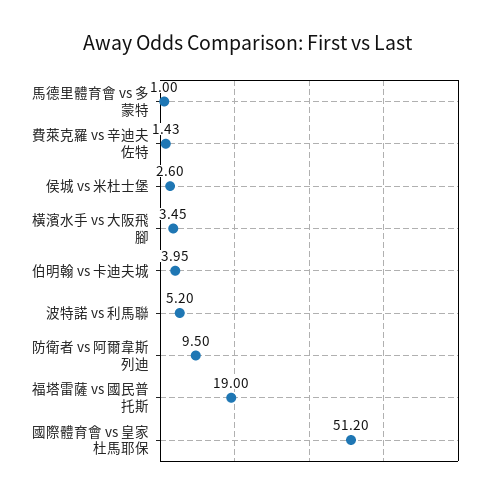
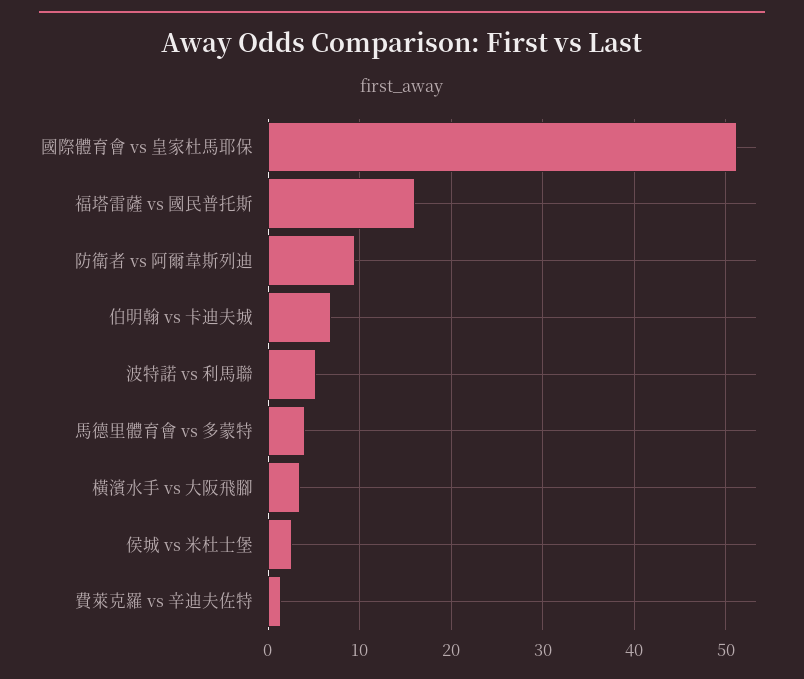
  {
-   "馬德里體育會 vs 多蒙特": 1,
+   "馬德里體育會 vs 多蒙特": 4,
    "費萊克羅 vs 辛迪夫佐特": 1.43,
    "侯城 vs 米杜士堡": 2.6,
    "橫濱水手 vs 大阪飛腳": 3.45,
-   "伯明翰 vs 卡迪夫城": 3.95,
+   "伯明翰 vs 卡迪夫城": 7,
    "波特諾 vs 利馬聯": 5.2,
    "防衛者 vs 阿爾韋斯列迪": 9.5,
-   "福塔雷薩 vs 國民普托斯": 19,
+   "福塔雷薩 vs 國民普托斯": 16,
    "國際體育會 vs 皇家杜馬耶保": 51.2
  }

